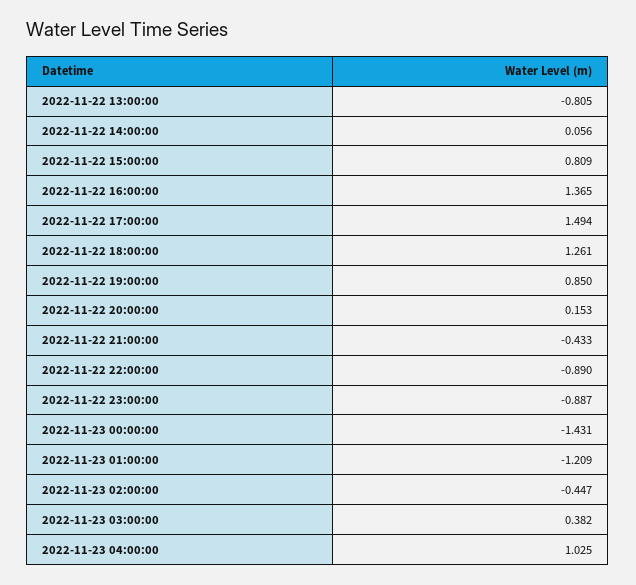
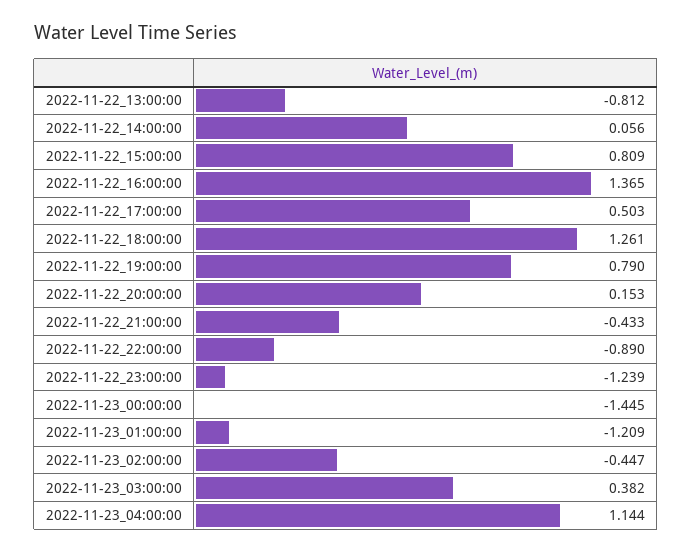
  {
-   "2022-11-22 13:00:00": -0.805,
+   "2022-11-22 13:00:00": -0.812,
    "2022-11-22 14:00:00": 0.056,
    "2022-11-22 15:00:00": 0.809,
    "2022-11-22 16:00:00": 1.365,
-   "2022-11-22 17:00:00": 1.494,
+   "2022-11-22 17:00:00": 0.503,
    "2022-11-22 18:00:00": 1.261,
-   "2022-11-22 19:00:00": 0.85,
+   "2022-11-22 19:00:00": 0.79,
    "2022-11-22 20:00:00": 0.153,
    "2022-11-22 21:00:00": -0.433,
    "2022-11-22 22:00:00": -0.89,
-   "2022-11-22 23:00:00": -0.887,
+   "2022-11-22 23:00:00": -1.239,
-   "2022-11-23 00:00:00": -1.431,
+   "2022-11-23 00:00:00": -1.445,
    "2022-11-23 01:00:00": -1.209,
    "2022-11-23 02:00:00": -0.447,
    "2022-11-23 03:00:00": 0.382,
-   "2022-11-23 04:00:00": 1.025
+   "2022-11-23 04:00:00": 1.144
  }

